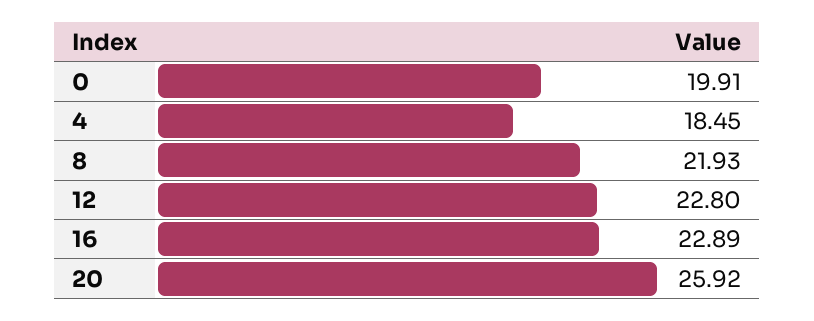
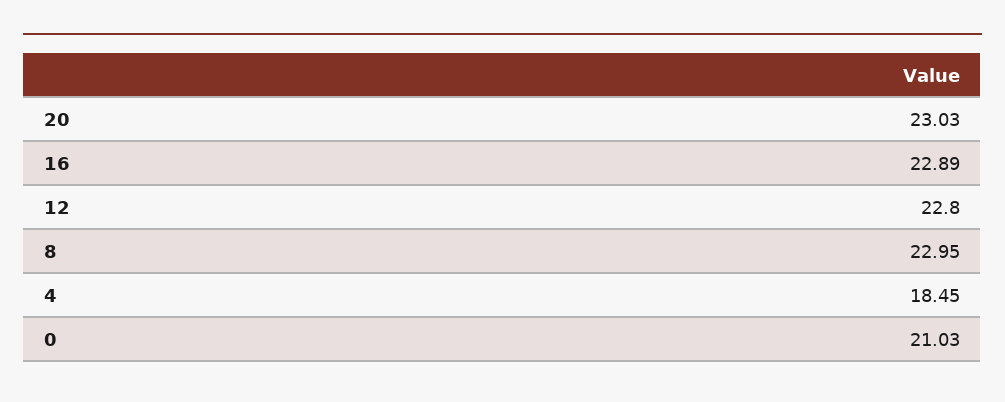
  {
-   "0": 19.91,
+   "0": 21.03,
    "4": 18.45,
-   "8": 21.93,
+   "8": 22.95,
    "12": 22.8,
    "16": 22.89,
-   "20": 25.92
+   "20": 23.03
  }

